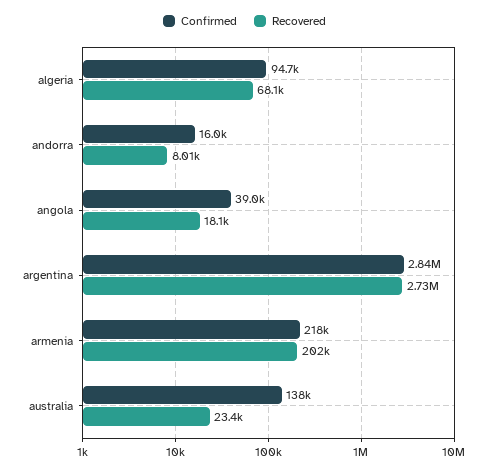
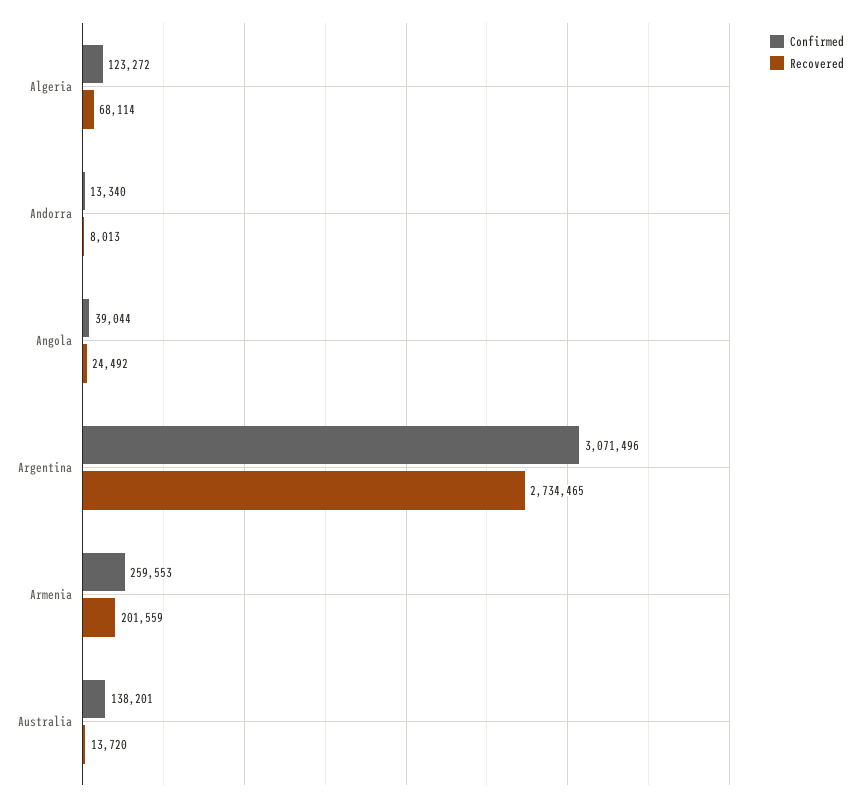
  {
    "Confirmed": {
-     "algeria": 94700,
+     "algeria": 123272,
-     "andorra": 16000,
+     "andorra": 13340,
      "angola": 39044,
-     "argentina": 2840000,
+     "argentina": 3071496,
-     "armenia": 218000,
+     "armenia": 259553,
      "australia": 138201
    },
    "Recovered": {
      "algeria": 68114,
      "andorra": 8013,
-     "angola": 18100,
+     "angola": 24492,
      "argentina": 2734465,
      "armenia": 201559,
-     "australia": 23400
+     "australia": 13720
    }
  }

